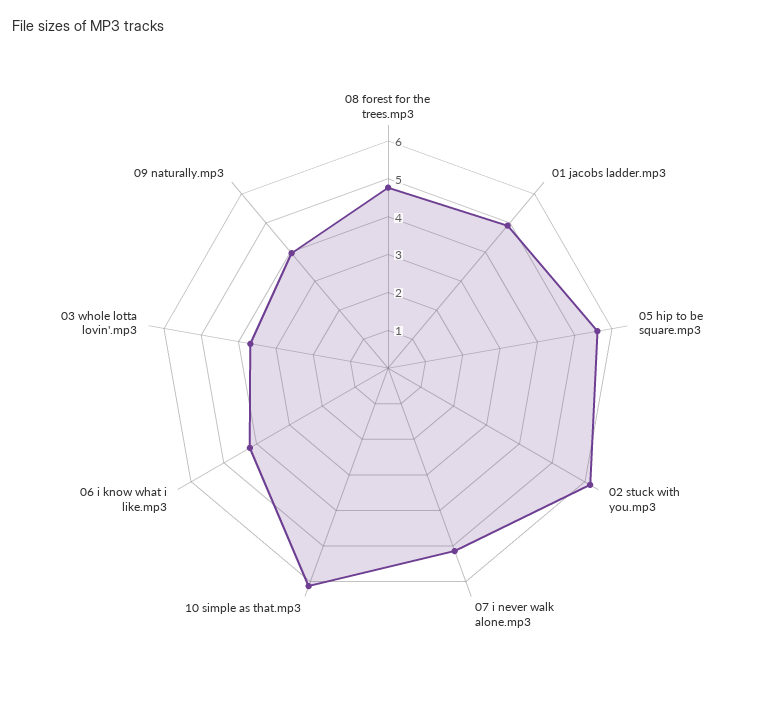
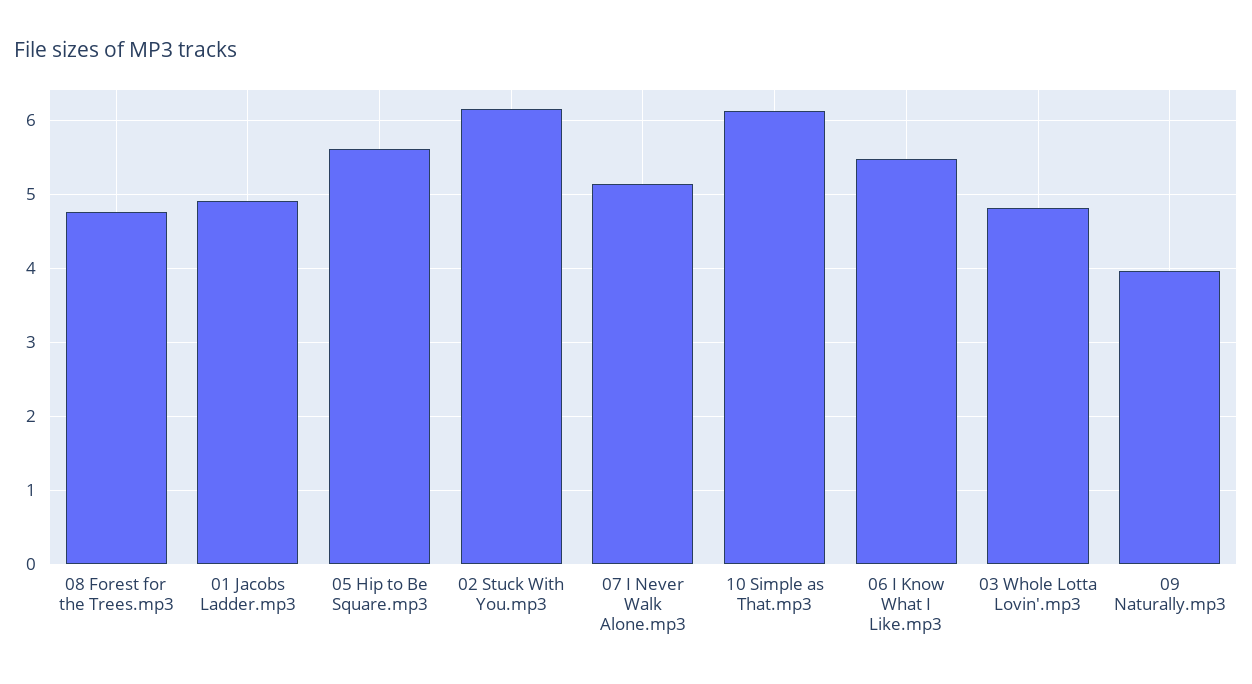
  {
    "08 forest for the trees.mp3": 4.8,
    "01 jacobs ladder.mp3": 4.9,
    "05 hip to be square.mp3": 5.6,
    "02 stuck with you.mp3": 6.2,
    "07 i never walk alone.mp3": 5.1,
    "10 simple as that.mp3": 6.1,
-   "06 i know what i like.mp3": 4.25,
+   "06 i know what i like.mp3": 5.5,
-   "03 whole lotta lovin'.mp3": 3.75,
+   "03 whole lotta lovin'.mp3": 4.8,
    "09 naturally.mp3": 4
  }

